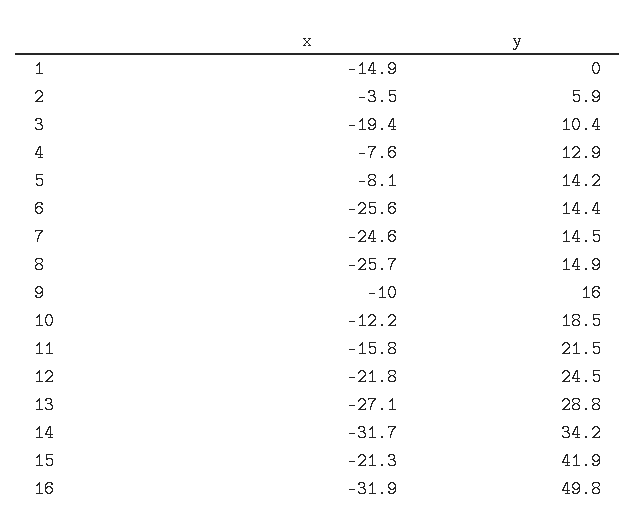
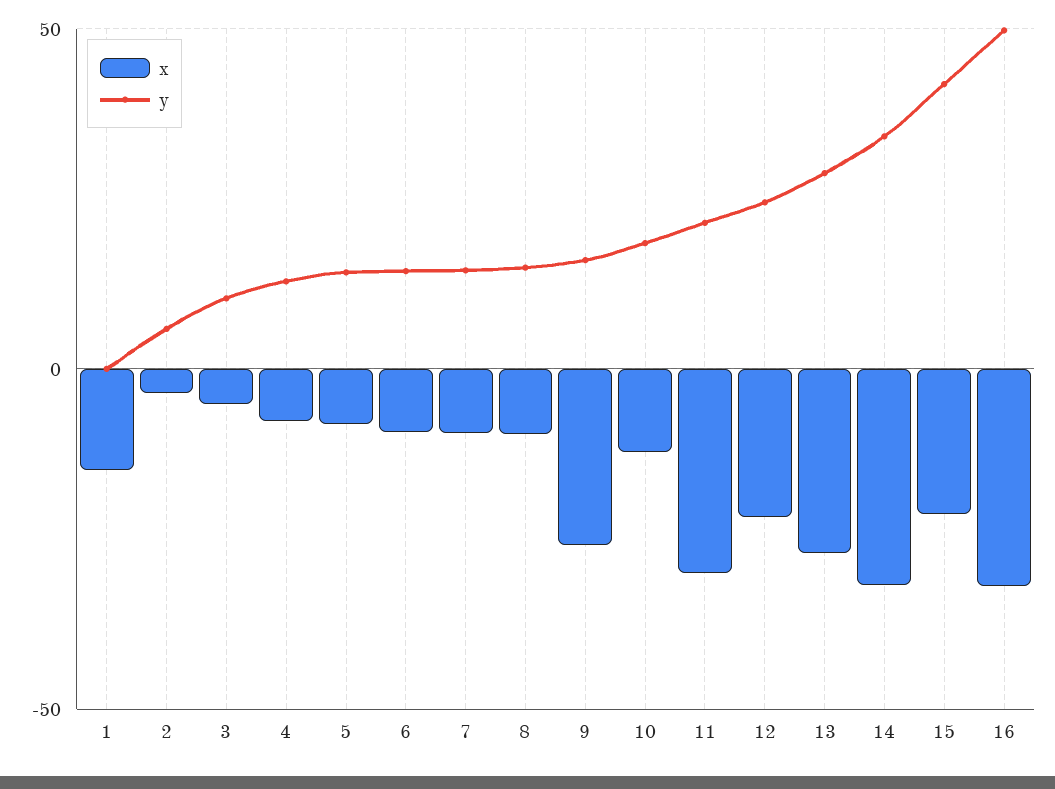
  {
    "x": {
      "1": -14.9,
      "2": -3.5,
-     "3": -19.4,
+     "3": -5,
      "4": -7.6,
      "5": -8.1,
-     "6": -25.6,
+     "6": -10,
-     "7": -24.6,
+     "7": -10,
-     "8": -25.7,
+     "8": -10,
-     "9": -10,
+     "9": -25,
      "10": -12.2,
-     "11": -15.8,
+     "11": -30,
      "12": -21.8,
      "13": -27.1,
      "14": -31.7,
      "15": -21.3,
      "16": -31.9
    },
    "y": {
      "1": 0,
      "2": 5.9,
      "3": 10.4,
      "4": 12.9,
      "5": 14.2,
      "6": 14.4,
      "7": 14.5,
      "8": 14.9,
      "9": 16,
      "10": 18.5,
      "11": 21.5,
      "12": 24.5,
      "13": 28.8,
      "14": 34.2,
      "15": 41.9,
      "16": 49.8
    }
  }

